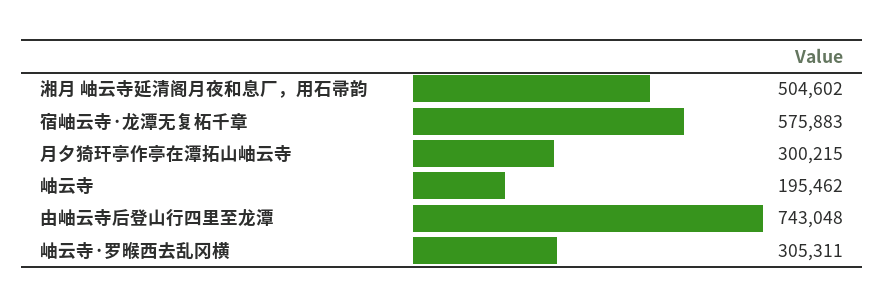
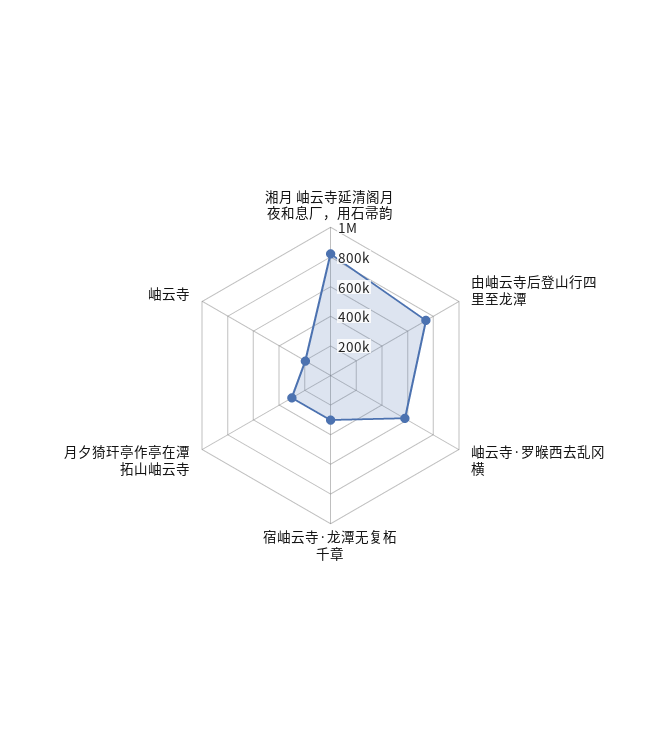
  {
-   "湘月 岫云寺延清阁月夜和息厂，用石帚韵": 504602,
+   "湘月 岫云寺延清阁月夜和息厂，用石帚韵": 800000,
-   "宿岫云寺·龙潭无复柘千章": 575883,
+   "宿岫云寺·龙潭无复柘千章": 300000,
    "月夕猗玕亭作亭在潭拓山岫云寺": 300215,
    "岫云寺": 195462,
    "由岫云寺后登山行四里至龙潭": 743048,
-   "岫云寺·罗㬋西去乱冈横": 305311
+   "岫云寺·罗㬋西去乱冈横": 600000
  }

